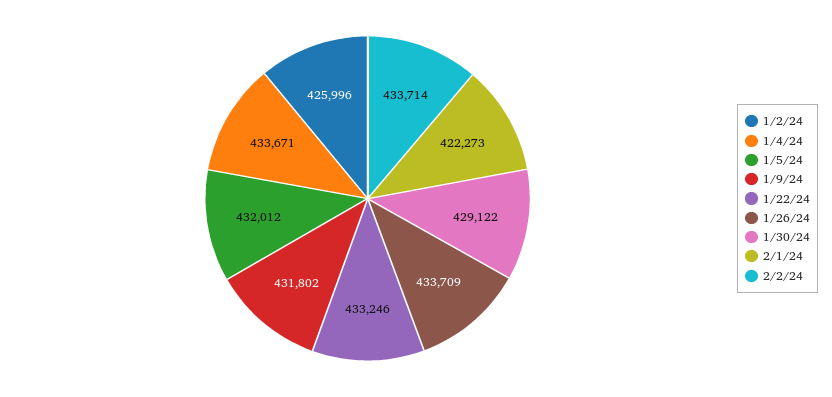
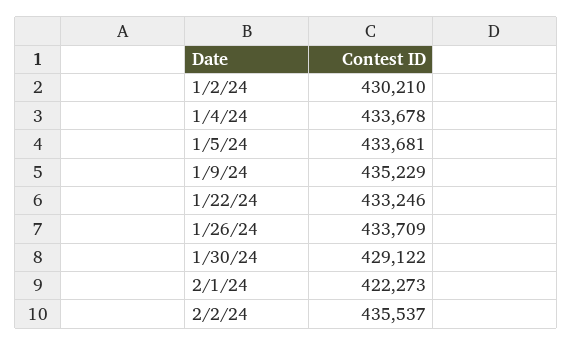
  {
-   "1/2/24": 425996,
+   "1/2/24": 430210,
-   "1/4/24": 433671,
+   "1/4/24": 433678,
-   "1/5/24": 432012,
+   "1/5/24": 433681,
-   "1/9/24": 431802,
+   "1/9/24": 435229,
    "1/22/24": 433246,
    "1/26/24": 433709,
    "1/30/24": 429122,
    "2/1/24": 422273,
-   "2/2/24": 433714
+   "2/2/24": 435537
  }

